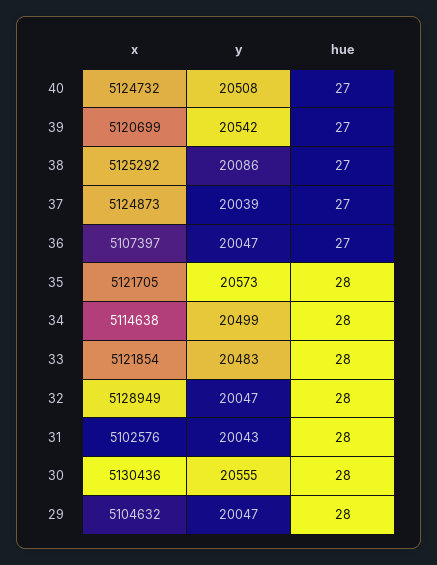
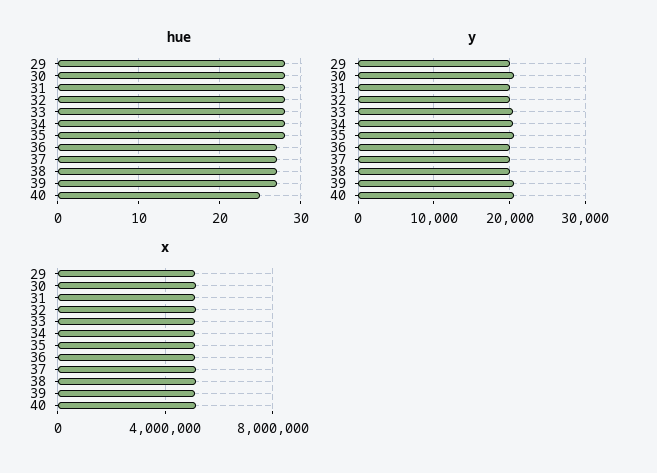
  {
    "x": {
      "40": 5124732,
      "39": 5120699,
      "38": 5125292,
      "37": 5124873,
      "36": 5107397,
      "35": 5121705,
      "34": 5114638,
      "33": 5121854,
      "32": 5128949,
      "31": 5102576,
      "30": 5130436,
      "29": 5104632
    },
    "y": {
      "40": 20508,
      "39": 20542,
      "38": 20086,
      "37": 20039,
      "36": 20047,
      "35": 20573,
      "34": 20499,
      "33": 20483,
      "32": 20047,
      "31": 20043,
      "30": 20555,
      "29": 20047
    },
    "hue": {
-     "40": 27,
+     "40": 25,
      "39": 27,
      "38": 27,
      "37": 27,
      "36": 27,
      "35": 28,
      "34": 28,
      "33": 28,
      "32": 28,
      "31": 28,
      "30": 28,
      "29": 28
    }
  }

